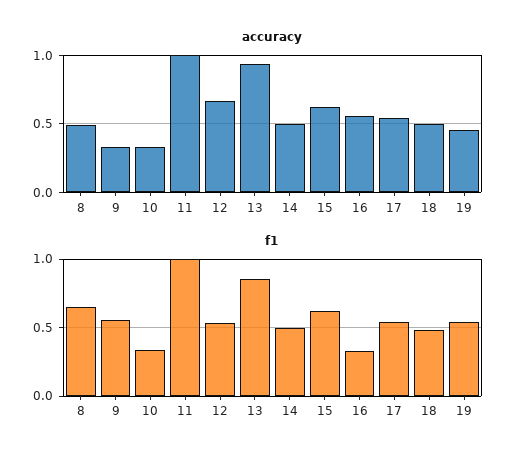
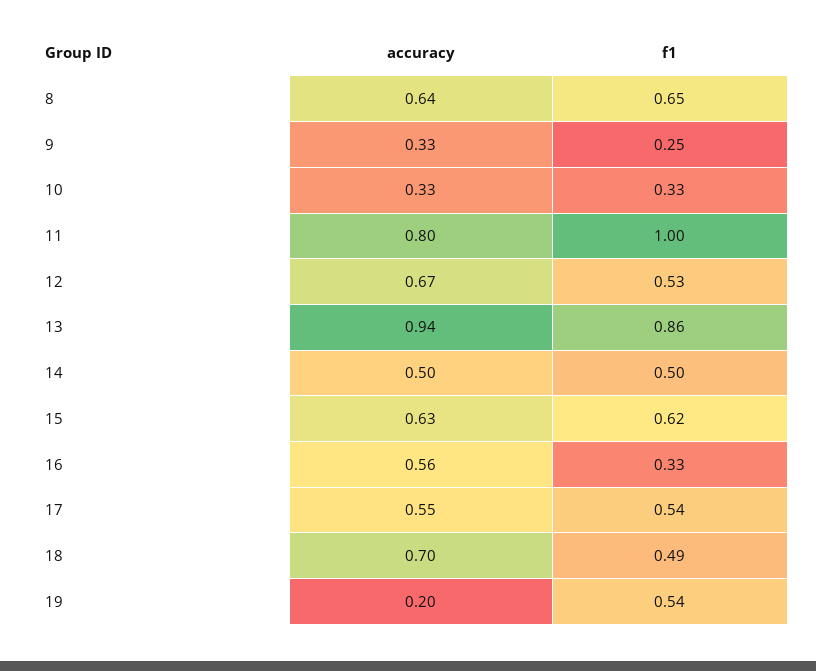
  {
    "accuracy": {
-     "8": 0.5,
+     "8": 0.64,
      "9": 0.33,
      "10": 0.33,
-     "11": 1,
+     "11": 0.8,
      "12": 0.67,
      "13": 0.94,
      "14": 0.5,
      "15": 0.63,
      "16": 0.56,
      "17": 0.55,
-     "18": 0.5,
+     "18": 0.7,
-     "19": 0.45
+     "19": 0.2
    },
    "f1": {
      "8": 0.65,
-     "9": 0.55,
+     "9": 0.25,
      "10": 0.33,
      "11": 1,
      "12": 0.53,
      "13": 0.86,
      "14": 0.5,
      "15": 0.62,
      "16": 0.33,
      "17": 0.54,
      "18": 0.49,
      "19": 0.54
    }
  }

